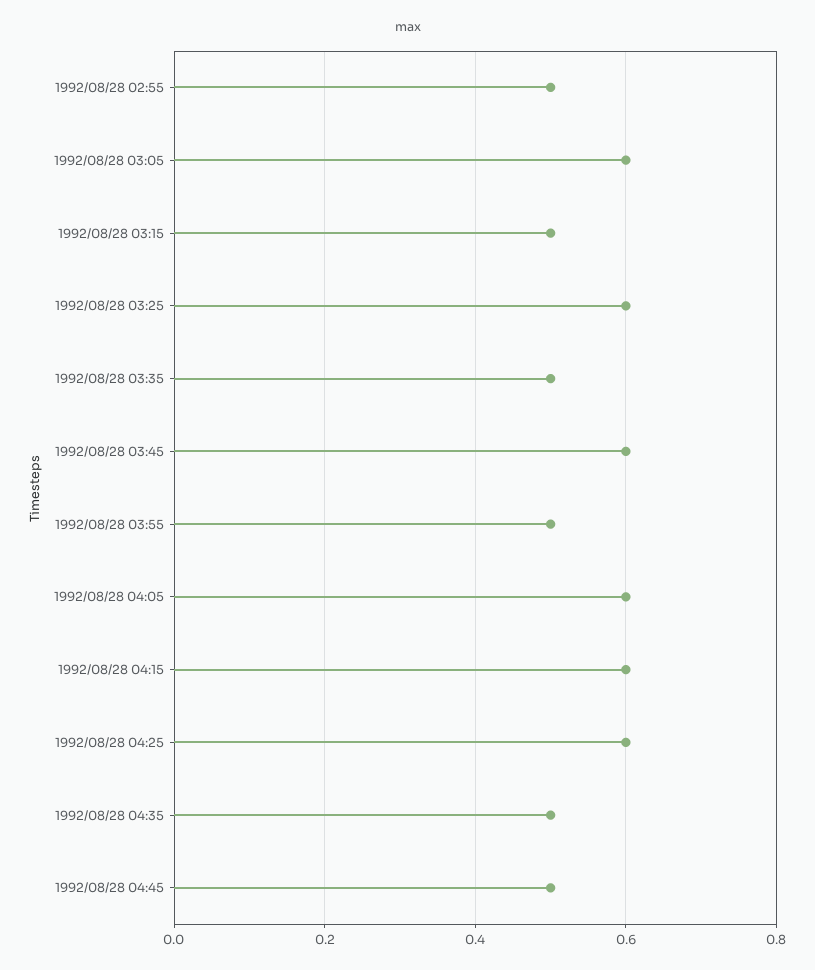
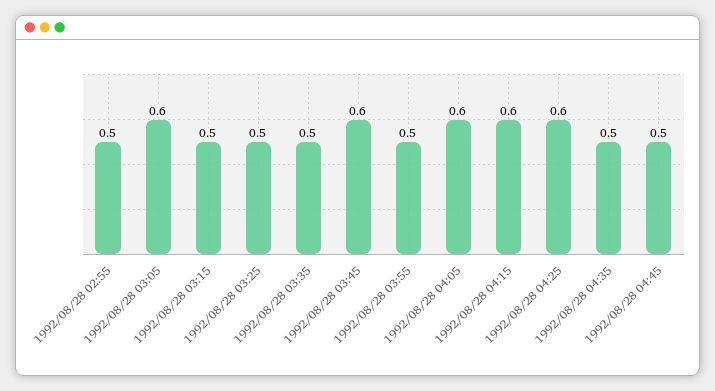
  {
    "1992/08/28 02:55": 0.5,
    "1992/08/28 03:05": 0.6,
    "1992/08/28 03:15": 0.5,
-   "1992/08/28 03:25": 0.6,
+   "1992/08/28 03:25": 0.5,
    "1992/08/28 03:35": 0.5,
    "1992/08/28 03:45": 0.6,
    "1992/08/28 03:55": 0.5,
    "1992/08/28 04:05": 0.6,
    "1992/08/28 04:15": 0.6,
    "1992/08/28 04:25": 0.6,
    "1992/08/28 04:35": 0.5,
    "1992/08/28 04:45": 0.5
  }

